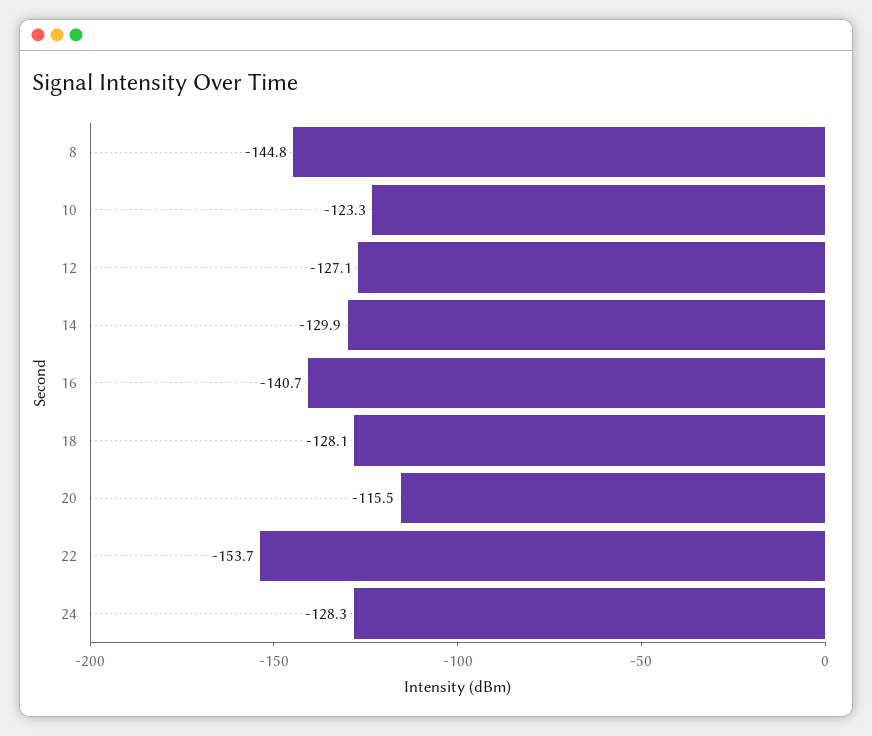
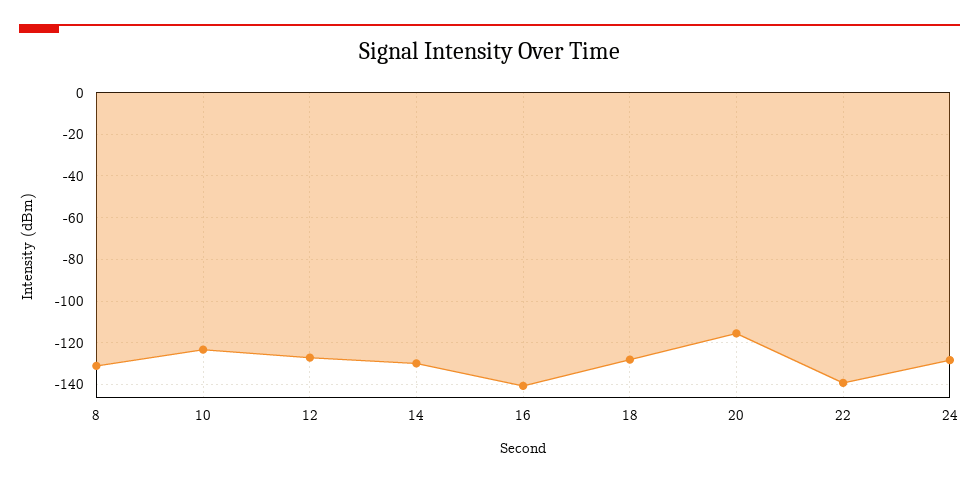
  {
-   "8": -144.8,
+   "8": -130,
    "10": -123.3,
    "12": -127.1,
    "14": -129.9,
    "16": -140.7,
    "18": -128.1,
    "20": -115.5,
-   "22": -153.7,
+   "22": -140,
    "24": -128.3
  }

